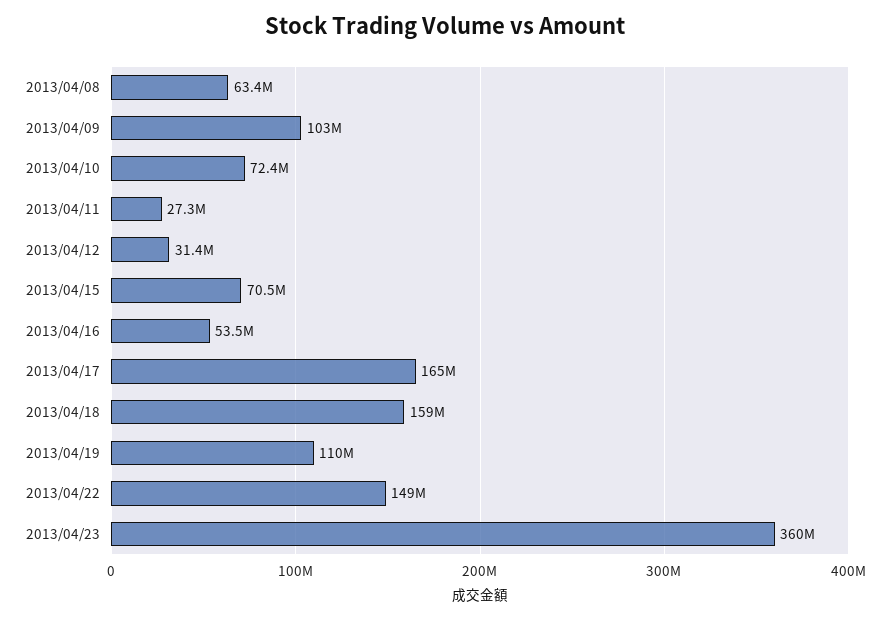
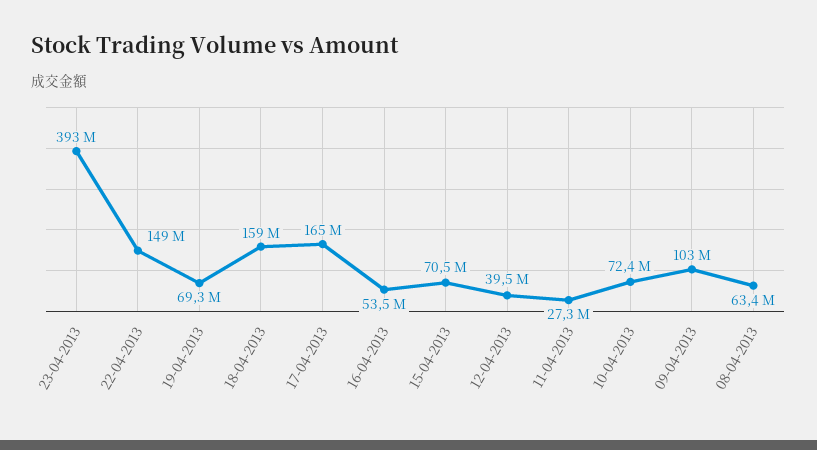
  {
    "2013/04/08": 63400000,
    "2013/04/09": 103000000,
    "2013/04/10": 72400000,
    "2013/04/11": 27300000,
-   "2013/04/12": 31400000,
+   "2013/04/12": 39500000,
    "2013/04/15": 70500000,
    "2013/04/16": 53500000,
    "2013/04/17": 165000000,
    "2013/04/18": 159000000,
-   "2013/04/19": 110000000,
+   "2013/04/19": 69300000,
    "2013/04/22": 149000000,
-   "2013/04/23": 360000000
+   "2013/04/23": 393000000
  }

